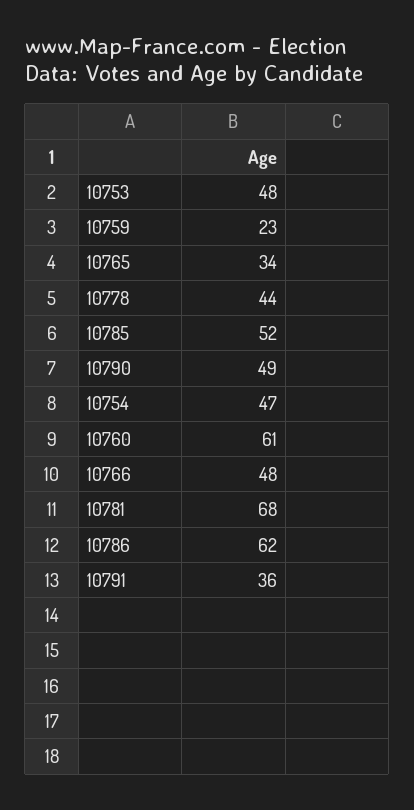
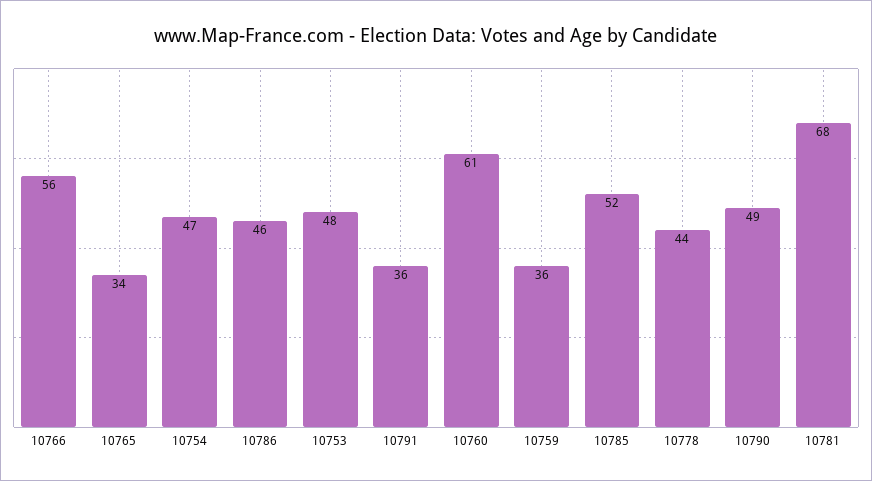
  {
    "10753": 48,
-   "10759": 23,
+   "10759": 36,
    "10765": 34,
    "10778": 44,
    "10785": 52,
    "10790": 49,
    "10754": 47,
    "10760": 61,
-   "10766": 48,
+   "10766": 56,
    "10781": 68,
-   "10786": 62,
+   "10786": 46,
    "10791": 36
  }

